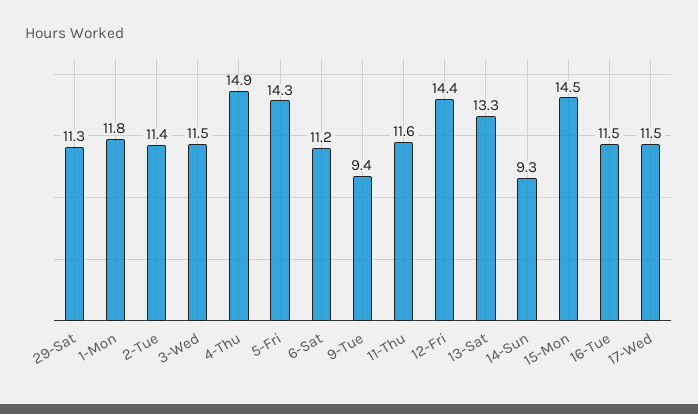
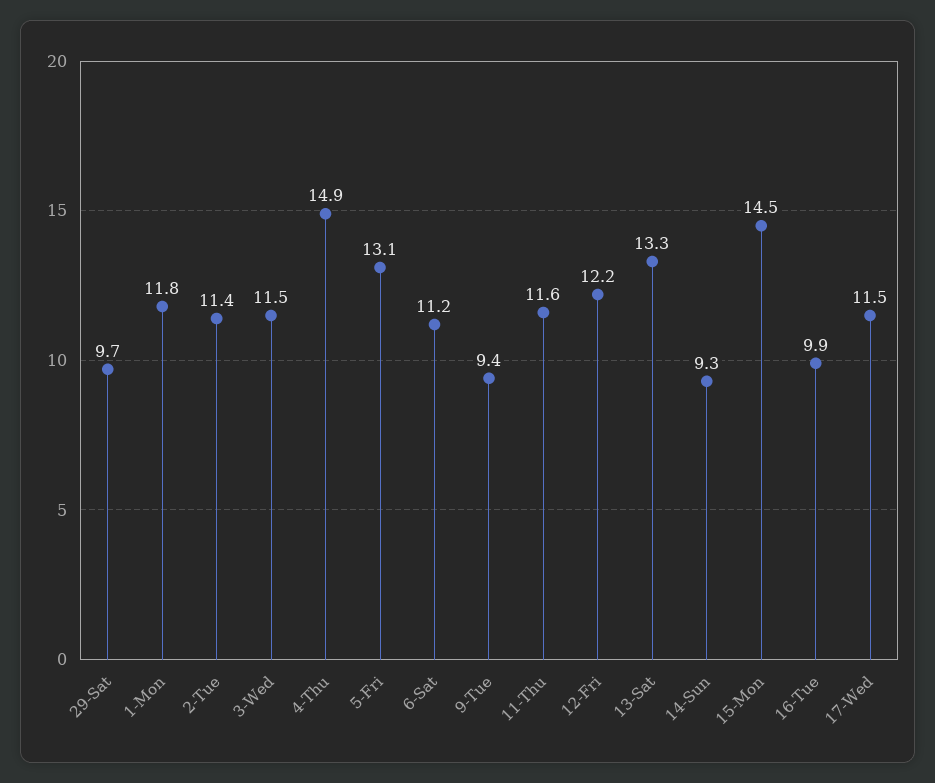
  {
-   "29-Sat": 11.3,
+   "29-Sat": 9.7,
    "1-Mon": 11.8,
    "2-Tue": 11.4,
    "3-Wed": 11.5,
    "4-Thu": 14.9,
-   "5-Fri": 14.3,
+   "5-Fri": 13.1,
    "6-Sat": 11.2,
    "9-Tue": 9.4,
    "11-Thu": 11.6,
-   "12-Fri": 14.4,
+   "12-Fri": 12.2,
    "13-Sat": 13.3,
    "14-Sun": 9.3,
    "15-Mon": 14.5,
-   "16-Tue": 11.5,
+   "16-Tue": 9.9,
    "17-Wed": 11.5
  }

